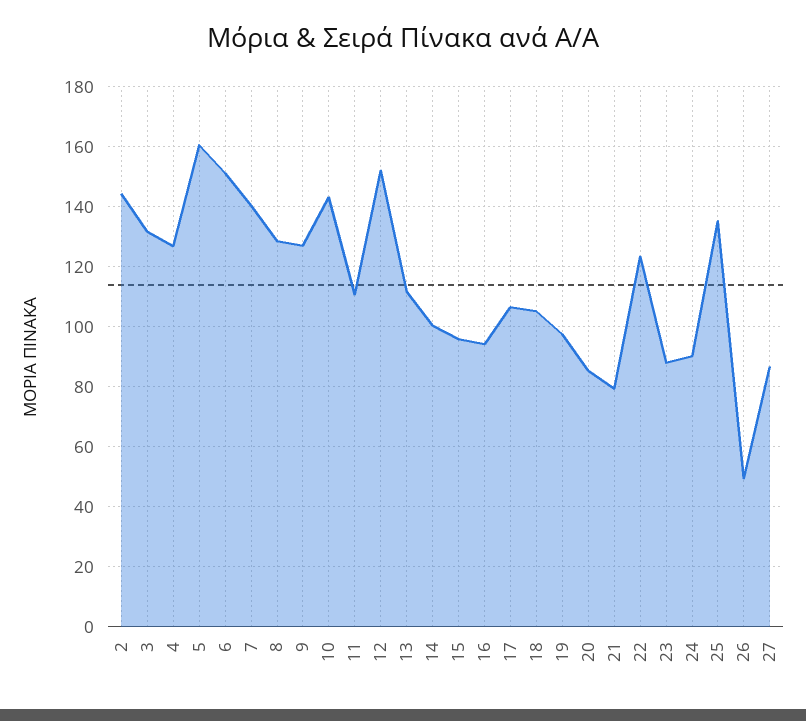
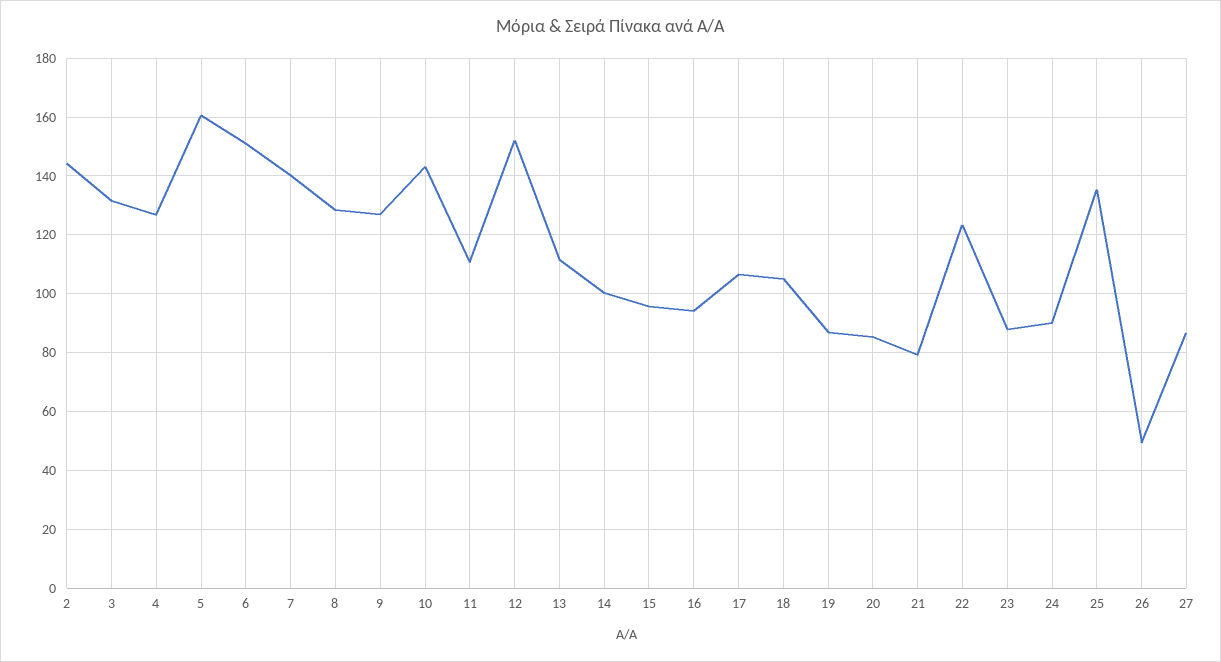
  {
    "2": 145,
    "3": 132.5,
    "4": 127.5,
    "5": 160,
    "6": 150,
    "7": 140,
    "8": 127.5,
    "9": 127.5,
    "10": 142.5,
    "11": 110,
    "12": 152.5,
    "13": 112.5,
    "14": 100,
    "15": 95,
    "16": 95,
    "17": 107.5,
    "18": 105,
-   "19": 97.5,
+   "19": 87.5,
    "20": 85,
    "21": 80,
    "22": 122.5,
    "23": 87.5,
    "24": 90,
    "25": 135,
    "26": 50,
    "27": 87.5
  }

